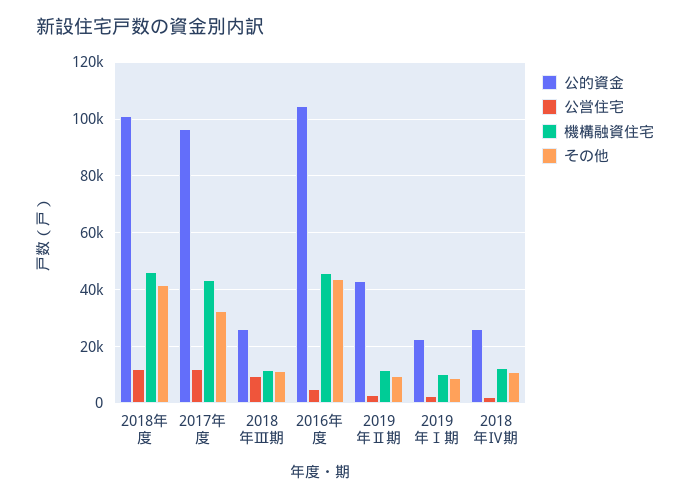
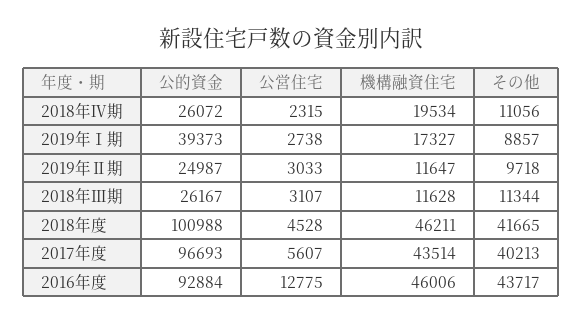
  {
    "公的資金": {
      "2018年度": 100988,
      "2017年度": 96693,
      "2018年Ⅲ期": 26167,
-     "2016年度": 105000,
+     "2016年度": 92884,
-     "2019年Ⅱ期": 42500,
+     "2019年Ⅱ期": 24987,
-     "2019年Ⅰ期": 22500,
+     "2019年Ⅰ期": 39373,
      "2018年Ⅳ期": 26072
    },
    "公営住宅": {
-     "2018年度": 12500,
+     "2018年度": 4528,
-     "2017年度": 12500,
+     "2017年度": 5607,
-     "2018年Ⅲ期": 10000,
+     "2018年Ⅲ期": 3107,
-     "2016年度": 5000,
+     "2016年度": 12775,
      "2019年Ⅱ期": 3033,
      "2019年Ⅰ期": 2738,
      "2018年Ⅳ期": 2315
    },
    "機構融資住宅": {
      "2018年度": 46211,
      "2017年度": 43514,
      "2018年Ⅲ期": 11628,
      "2016年度": 46006,
      "2019年Ⅱ期": 11647,
-     "2019年Ⅰ期": 10000,
+     "2019年Ⅰ期": 17327,
-     "2018年Ⅳ期": 12500
+     "2018年Ⅳ期": 19534
    },
    "その他": {
      "2018年度": 41665,
-     "2017年度": 32500,
+     "2017年度": 40213,
      "2018年Ⅲ期": 11344,
      "2016年度": 43717,
      "2019年Ⅱ期": 9718,
      "2019年Ⅰ期": 8857,
      "2018年Ⅳ期": 11056
    }
  }

